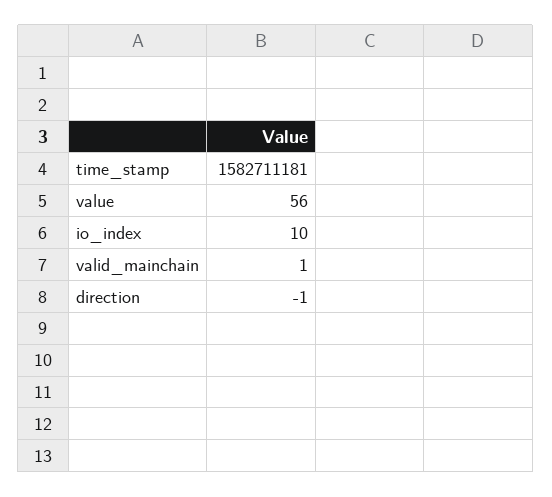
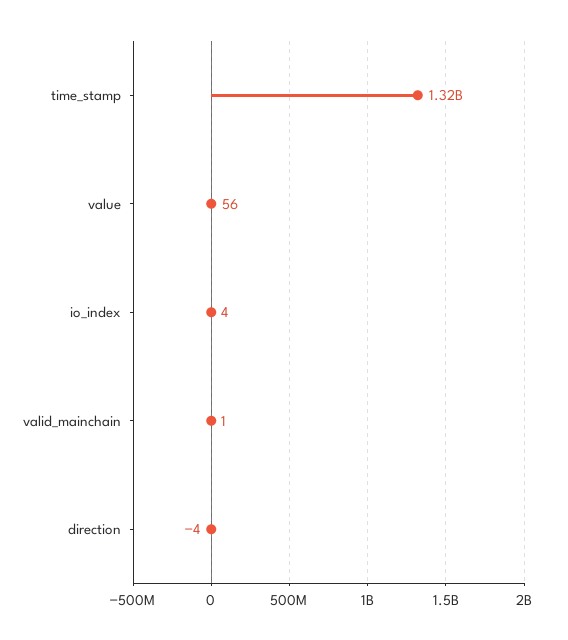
  {
-   "time_stamp": 1582711181,
+   "time_stamp": 1320000000,
    "value": 56,
-   "io_index": 10,
+   "io_index": 4,
    "valid_mainchain": 1,
-   "direction": -1
+   "direction": -4
  }

